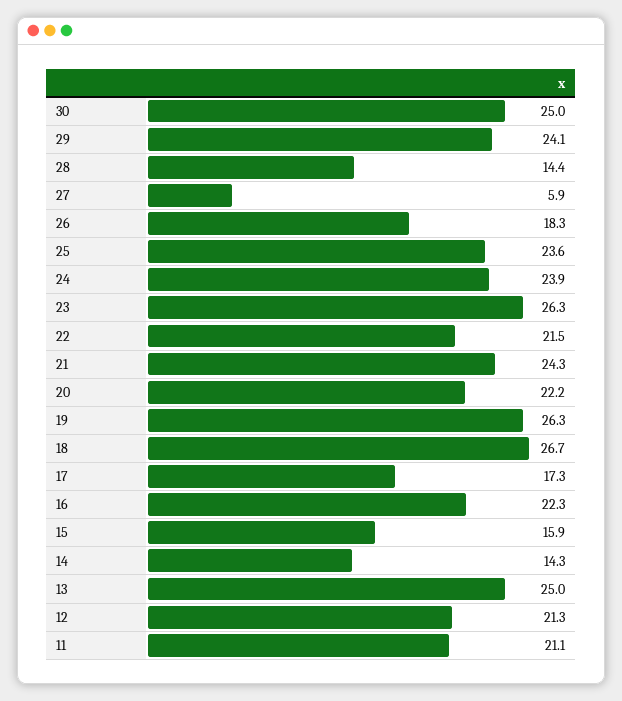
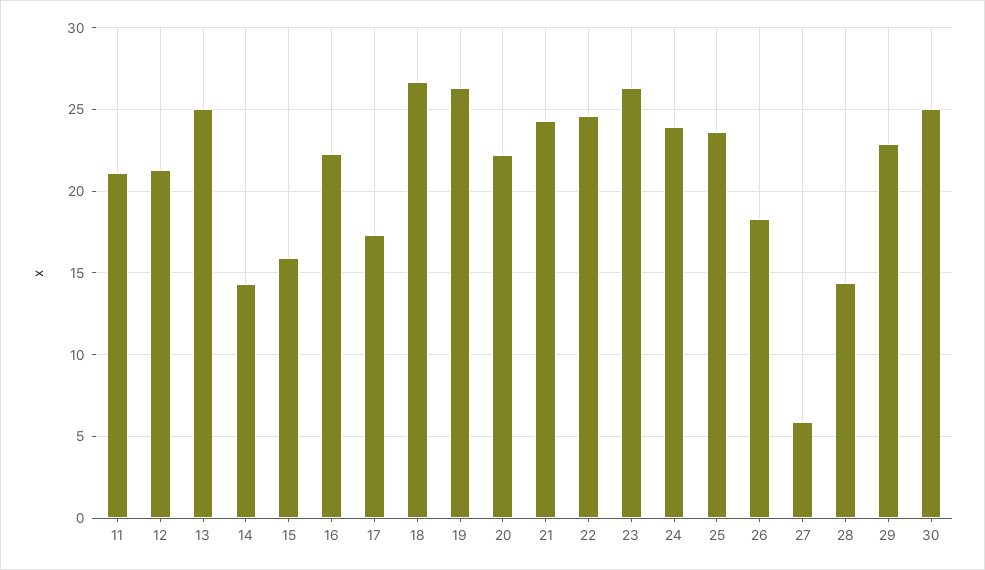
  {
    "30": 25,
-   "29": 24.1,
+   "29": 23,
    "28": 14.4,
    "27": 5.9,
    "26": 18.3,
    "25": 23.6,
    "24": 23.9,
    "23": 26.3,
-   "22": 21.5,
+   "22": 24.5,
    "21": 24.3,
    "20": 22.2,
    "19": 26.3,
    "18": 26.7,
    "17": 17.3,
    "16": 22.3,
    "15": 15.9,
    "14": 14.3,
    "13": 25,
    "12": 21.3,
    "11": 21.1
  }

